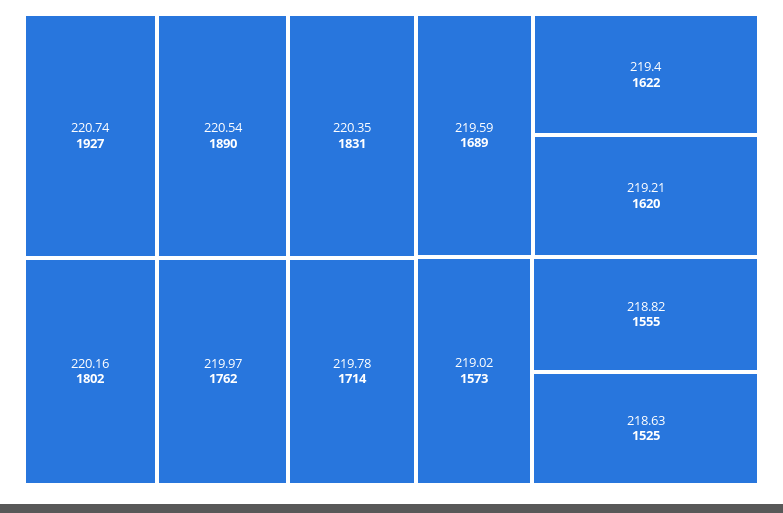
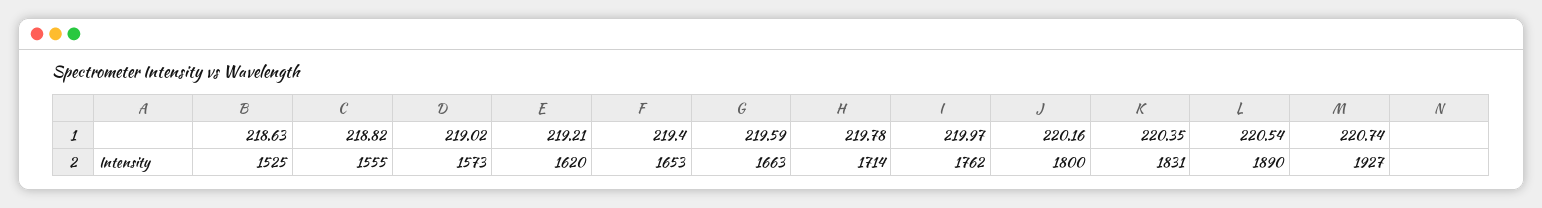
  {
    "220.74": 1927,
    "220.54": 1890,
    "220.35": 1831,
-   "220.16": 1802,
+   "220.16": 1800,
    "219.97": 1762,
    "219.78": 1714,
-   "219.59": 1689,
+   "219.59": 1663,
-   "219.4": 1622,
+   "219.4": 1653,
    "219.21": 1620,
    "219.02": 1573,
    "218.82": 1555,
    "218.63": 1525
  }

